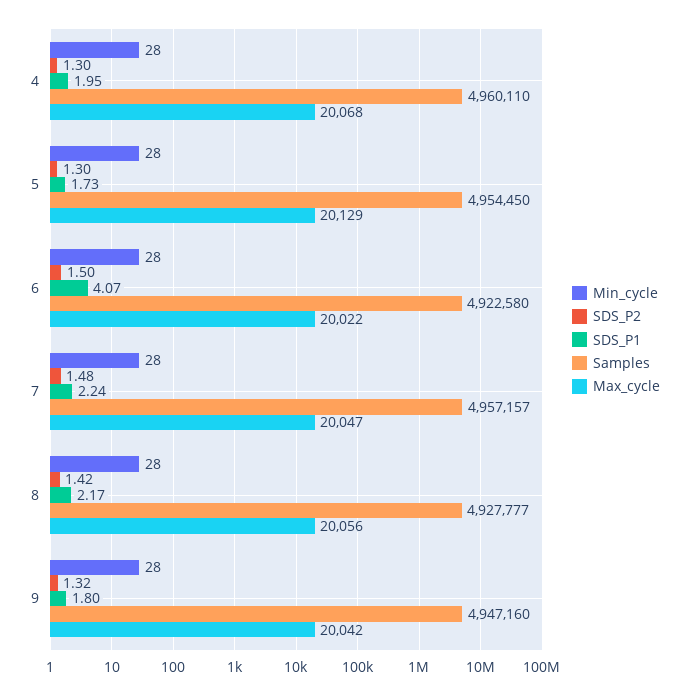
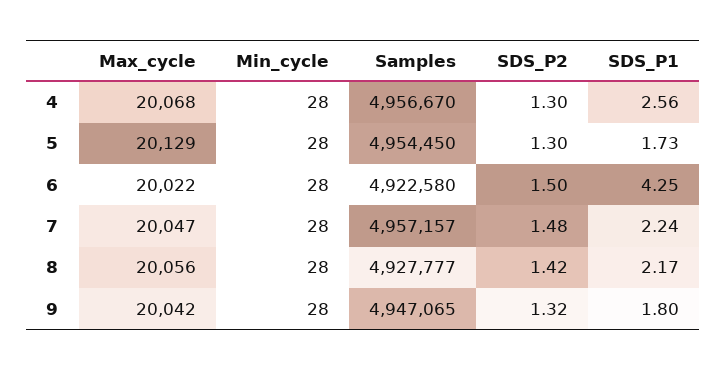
  {
    "Min_cycle": {
      "4": 28,
      "5": 28,
      "6": 28,
      "7": 28,
      "8": 28,
      "9": 28
    },
    "SDS_P2": {
      "4": 1.3,
      "5": 1.3,
      "6": 1.5,
      "7": 1.48,
      "8": 1.42,
      "9": 1.32
    },
    "SDS_P1": {
-     "4": 1.95,
+     "4": 2.56,
      "5": 1.73,
-     "6": 4.07,
+     "6": 4.25,
      "7": 2.24,
      "8": 2.17,
      "9": 1.8
    },
    "Samples": {
-     "4": 4960110,
+     "4": 4956670,
      "5": 4954450,
      "6": 4922580,
      "7": 4957157,
      "8": 4927777,
-     "9": 4947160
+     "9": 4947065
    },
    "Max_cycle": {
      "4": 20068,
      "5": 20129,
      "6": 20022,
      "7": 20047,
      "8": 20056,
      "9": 20042
    }
  }

